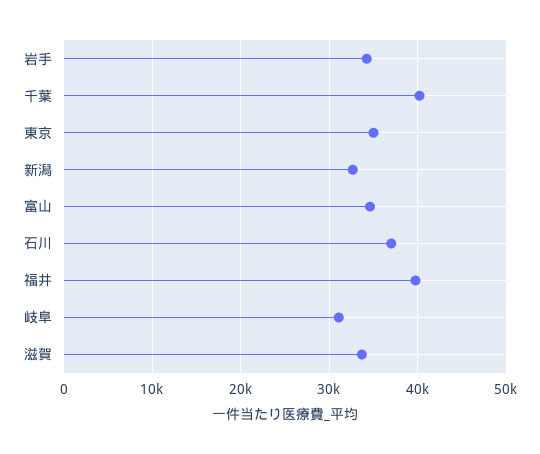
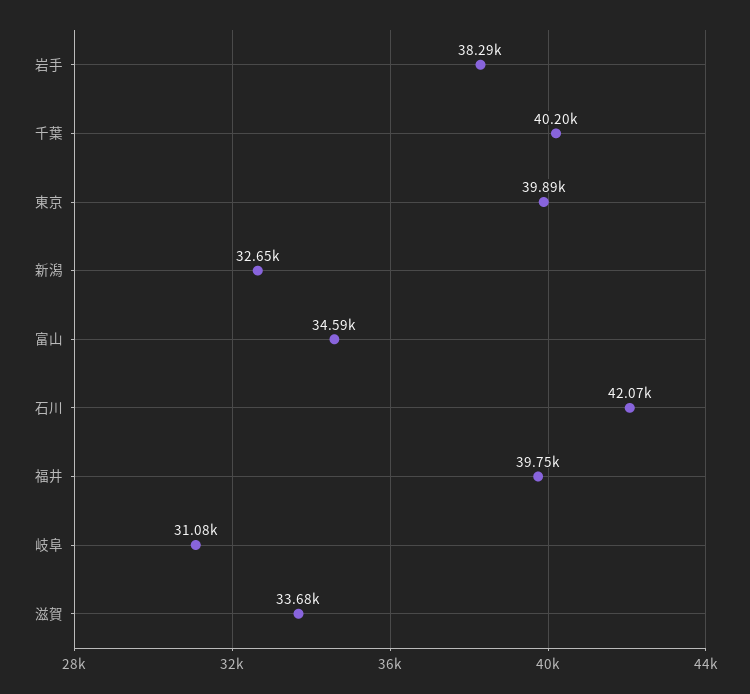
  {
-   "岩手": 34000,
+   "岩手": 38290,
    "千葉": 40200,
-   "東京": 35000,
+   "東京": 39890,
    "新潟": 32650,
    "富山": 34590,
-   "石川": 37000,
+   "石川": 42070,
    "福井": 39750,
    "岐阜": 31080,
    "滋賀": 33680
  }

